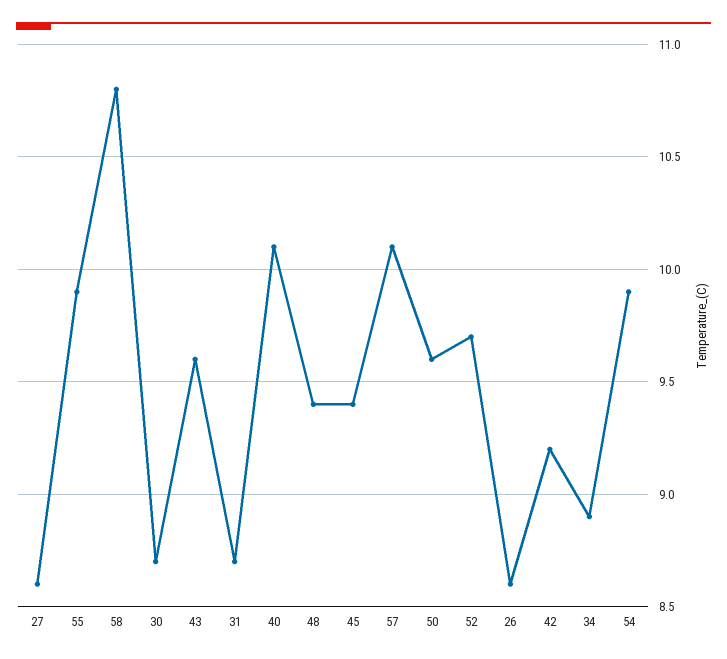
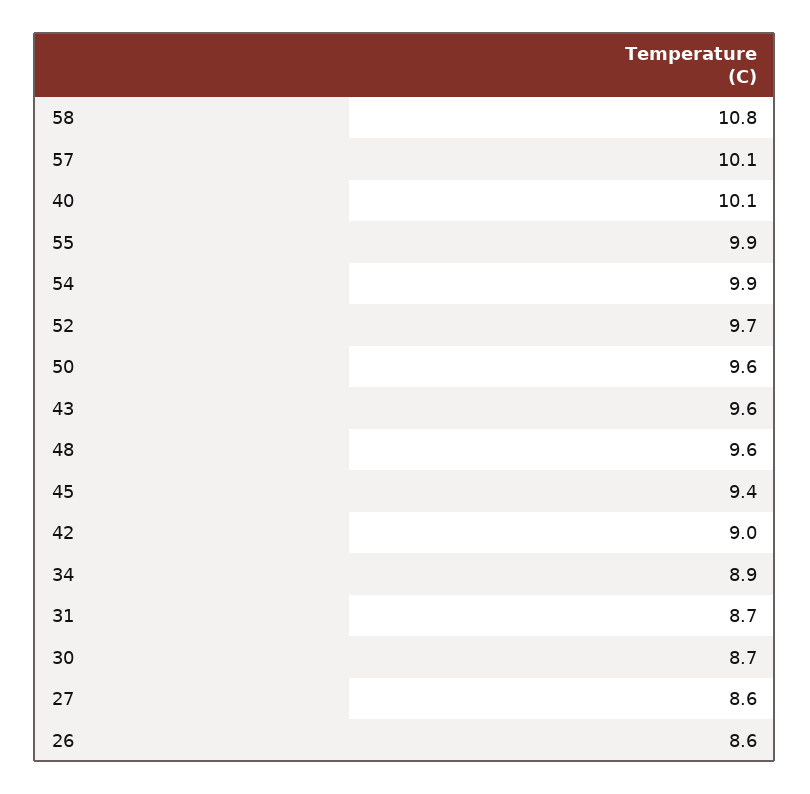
  {
    "27": 8.6,
    "55": 9.9,
    "58": 10.8,
    "30": 8.7,
    "43": 9.6,
    "31": 8.7,
    "40": 10.1,
-   "48": 9.4,
+   "48": 9.6,
    "45": 9.4,
    "57": 10.1,
    "50": 9.6,
    "52": 9.7,
    "26": 8.6,
-   "42": 9.2,
+   "42": 9,
    "34": 8.9,
    "54": 9.9
  }

